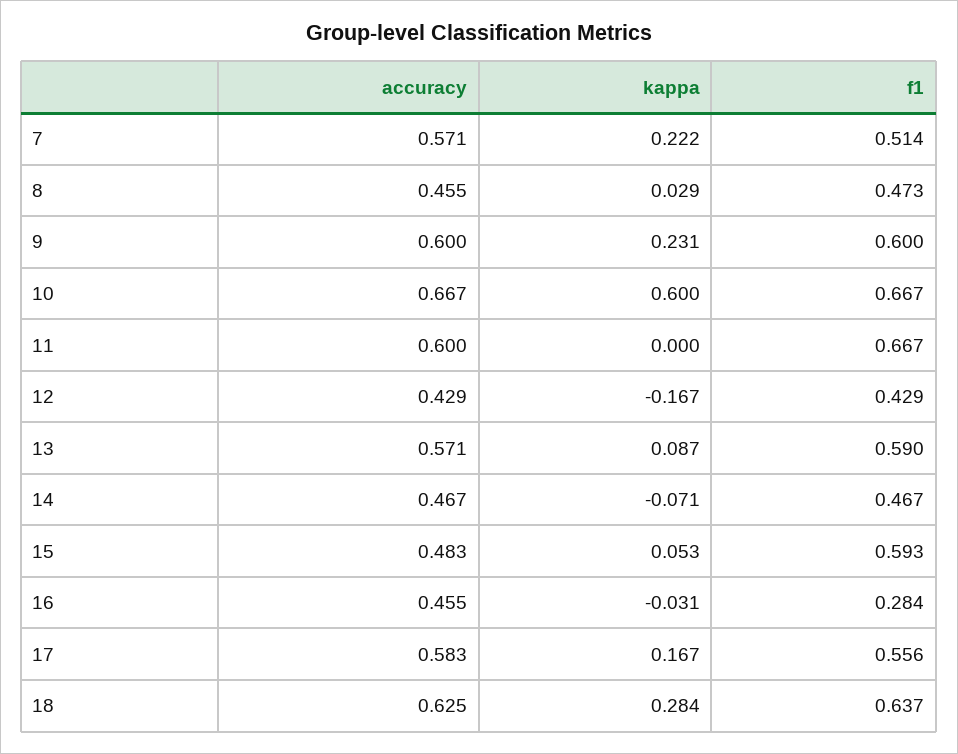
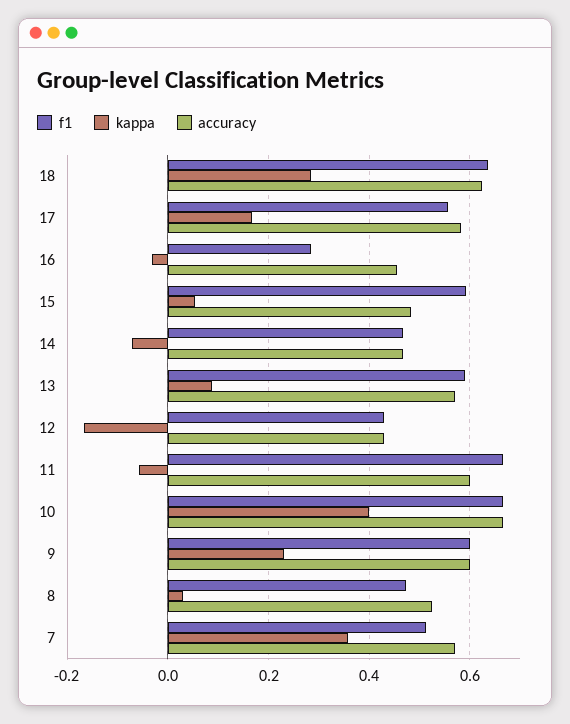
  {
    "accuracy": {
      "7": 0.571,
-     "8": 0.455,
+     "8": 0.52,
      "9": 0.6,
      "10": 0.667,
      "11": 0.6,
      "12": 0.429,
      "13": 0.571,
      "14": 0.467,
      "15": 0.483,
      "16": 0.455,
      "17": 0.583,
      "18": 0.625
    },
    "kappa": {
-     "7": 0.222,
+     "7": 0.36,
      "8": 0.029,
      "9": 0.231,
-     "10": 0.6,
+     "10": 0.4,
-     "11": 0,
+     "11": -0.06,
      "12": -0.167,
      "13": 0.087,
      "14": -0.071,
      "15": 0.053,
      "16": -0.031,
      "17": 0.167,
      "18": 0.284
    },
    "f1": {
      "7": 0.514,
      "8": 0.473,
      "9": 0.6,
      "10": 0.667,
      "11": 0.667,
      "12": 0.429,
      "13": 0.59,
      "14": 0.467,
      "15": 0.593,
      "16": 0.284,
      "17": 0.556,
      "18": 0.637
    }
  }

